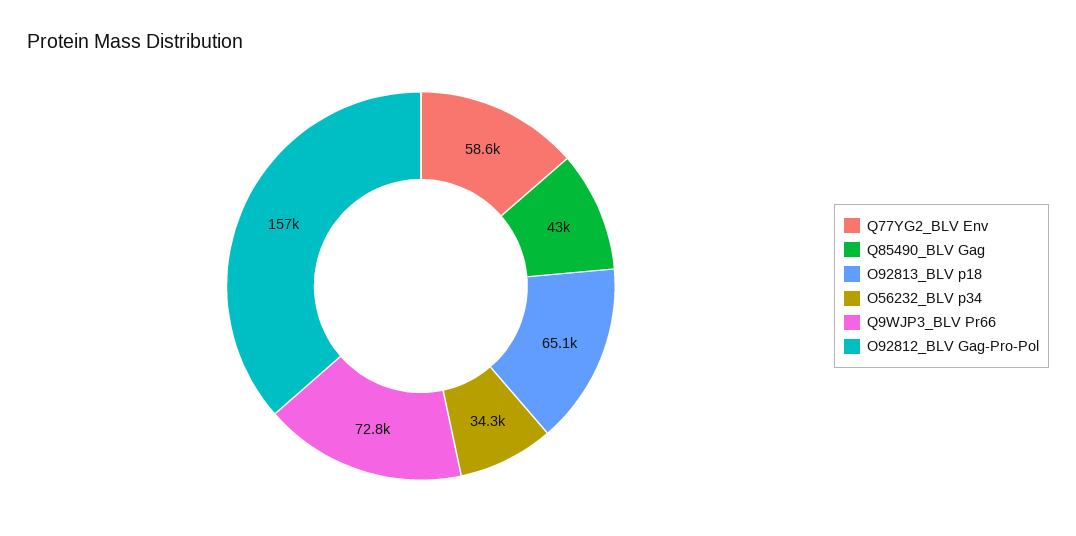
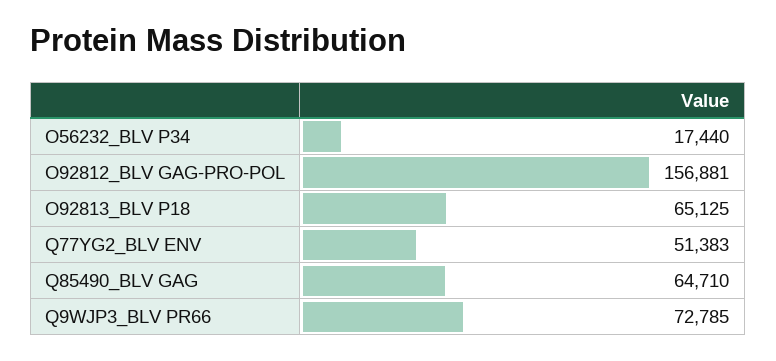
  {
-   "Q77YG2_BLV Env": 58600,
+   "Q77YG2_BLV Env": 51383,
-   "Q85490_BLV Gag": 43000,
+   "Q85490_BLV Gag": 64710,
    "O92813_BLV p18": 65125,
-   "O56232_BLV p34": 34300,
+   "O56232_BLV p34": 17440,
    "Q9WJP3_BLV Pr66": 72785,
    "O92812_BLV Gag-Pro-Pol": 156881
  }

